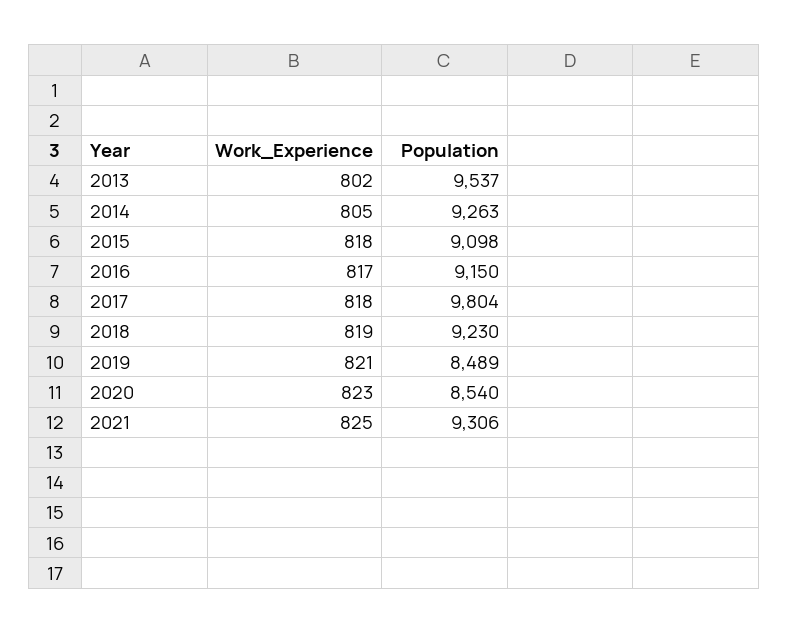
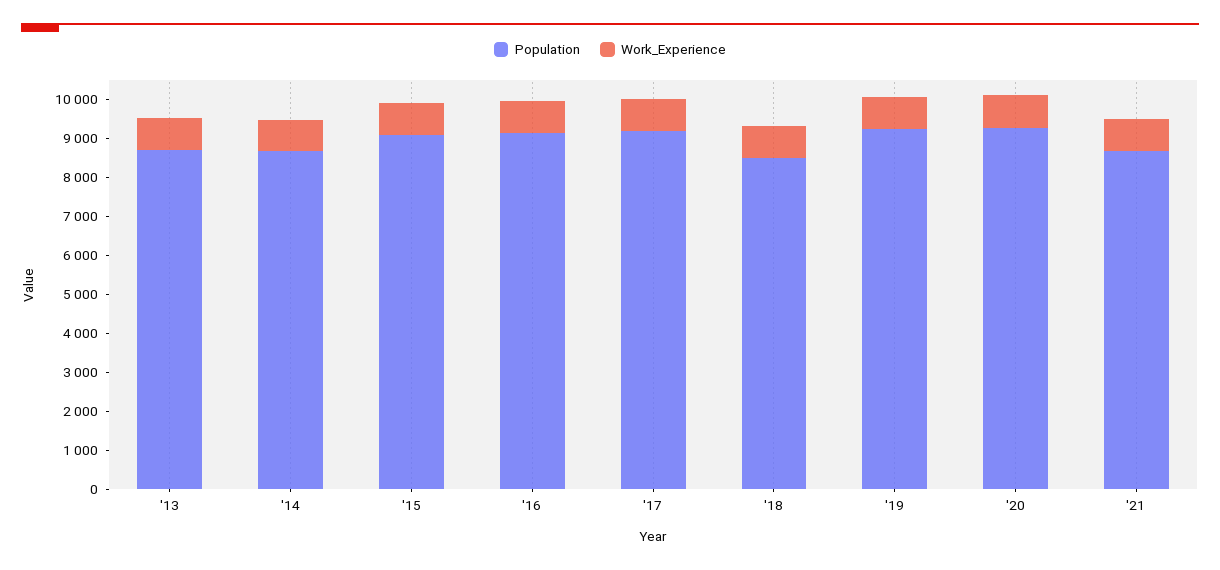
  {
    "Work_Experience": {
      "2013": 802,
      "2014": 805,
      "2015": 818,
      "2016": 817,
      "2017": 818,
      "2018": 819,
      "2019": 821,
      "2020": 823,
      "2021": 825
    },
    "Population": {
-     "2013": 9537,
+     "2013": 8750,
-     "2014": 9263,
+     "2014": 8750,
      "2015": 9098,
      "2016": 9150,
-     "2017": 9804,
+     "2017": 9250,
-     "2018": 9230,
+     "2018": 8500,
-     "2019": 8489,
+     "2019": 9250,
-     "2020": 8540,
+     "2020": 9250,
-     "2021": 9306
+     "2021": 8750
    }
  }

